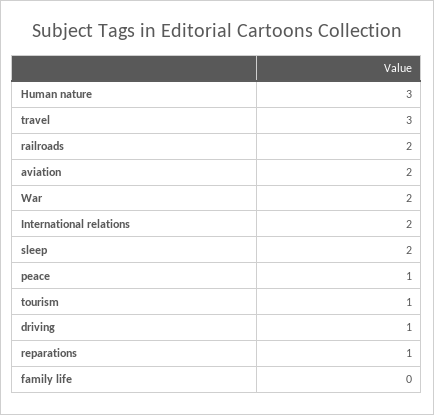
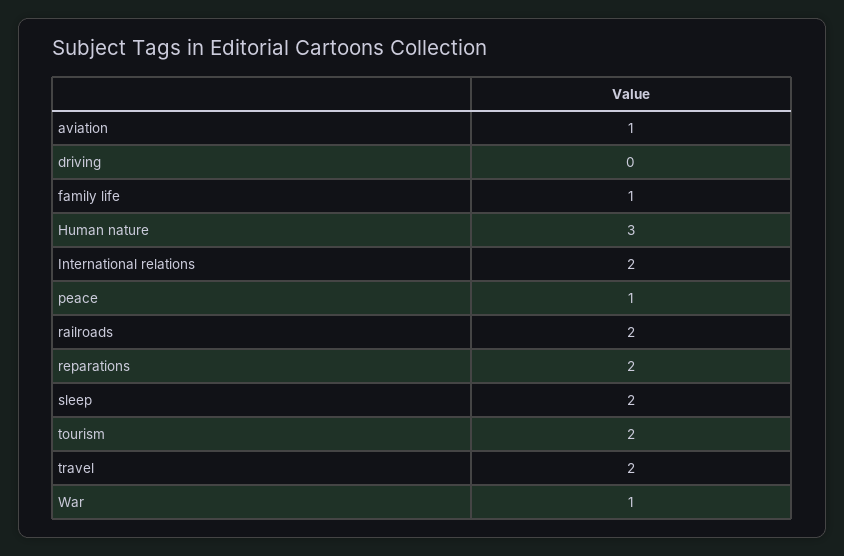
  {
    "Human nature": 3,
-   "travel": 3,
+   "travel": 2,
    "railroads": 2,
-   "aviation": 2,
+   "aviation": 1,
-   "War": 2,
+   "War": 1,
    "International relations": 2,
    "sleep": 2,
    "peace": 1,
-   "tourism": 1,
+   "tourism": 2,
-   "driving": 1,
+   "driving": 0,
-   "reparations": 1,
+   "reparations": 2,
-   "family life": 0
+   "family life": 1
  }

